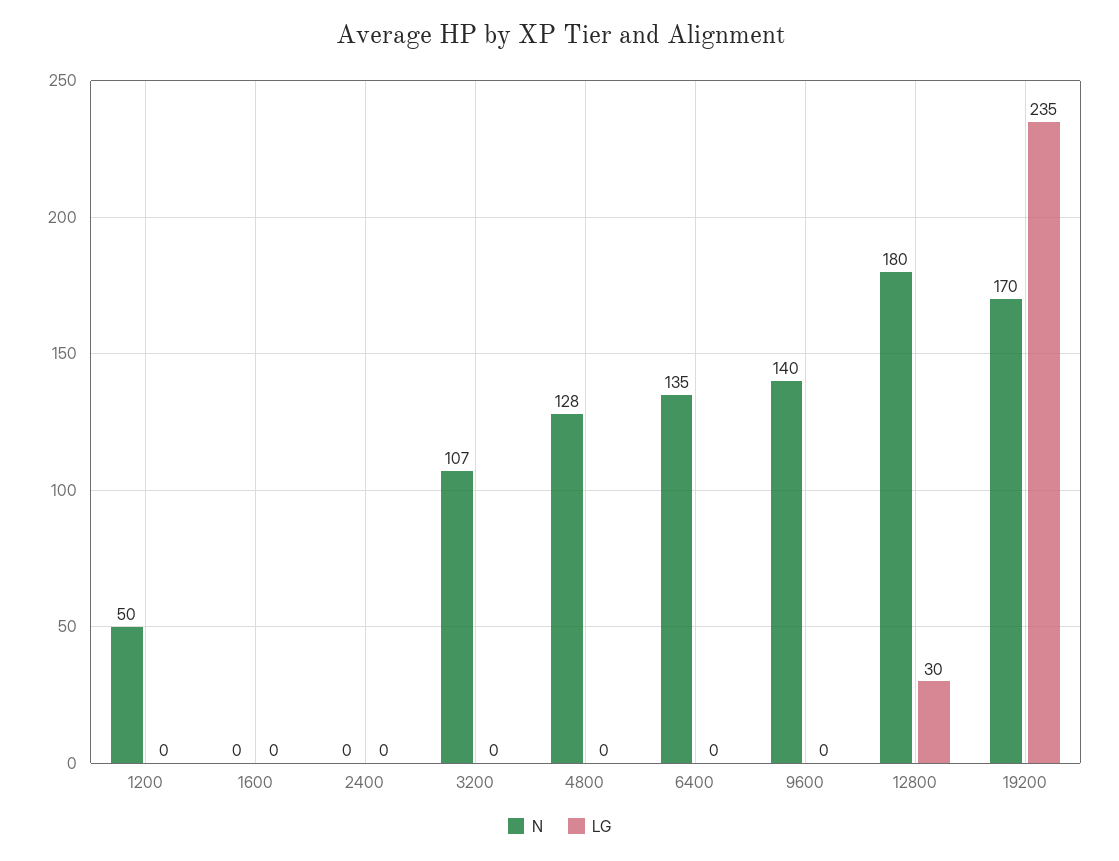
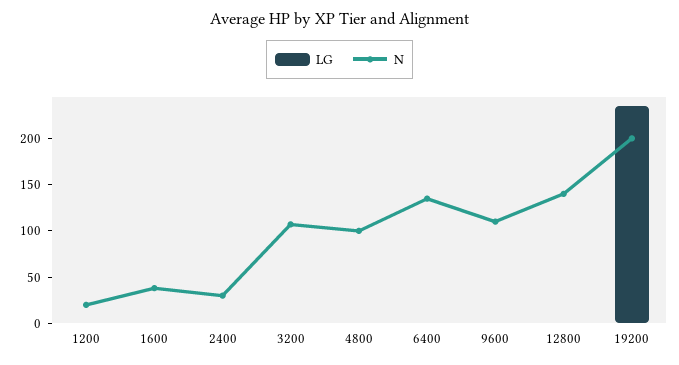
  {
    "N": {
-     "1200": 50,
+     "1200": 20,
-     "1600": 0,
+     "1600": 40,
-     "2400": 0,
+     "2400": 30,
      "3200": 107,
-     "4800": 128,
+     "4800": 100,
      "6400": 135,
-     "9600": 140,
+     "9600": 110,
-     "12800": 180,
+     "12800": 140,
-     "19200": 170
+     "19200": 200
    },
    "LG": {
      "1200": 0,
      "1600": 0,
      "2400": 0,
      "3200": 0,
      "4800": 0,
      "6400": 0,
      "9600": 0,
-     "12800": 30,
+     "12800": 0,
      "19200": 235
    }
  }

